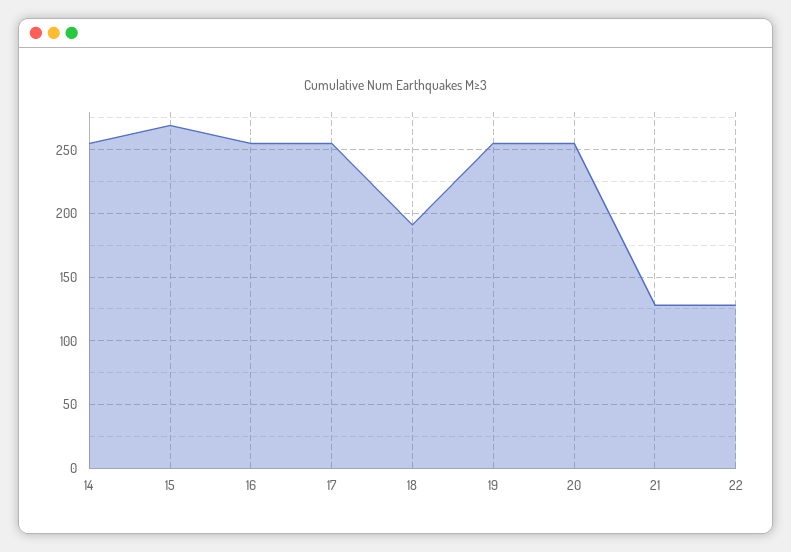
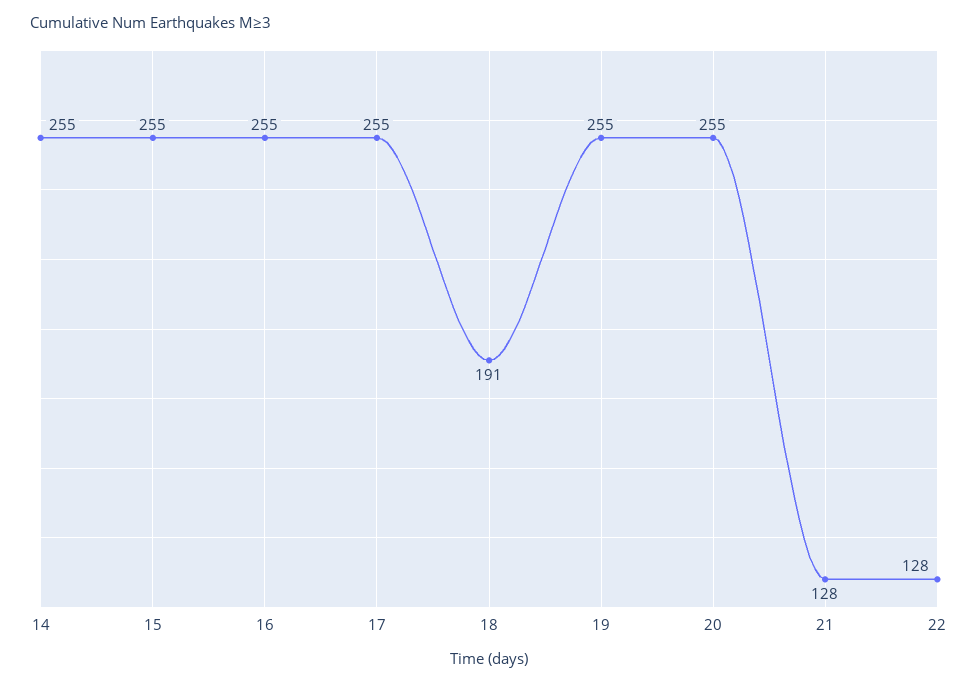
  {
    "14": 255,
-   "15": 270,
+   "15": 255,
    "16": 255,
    "17": 255,
    "18": 191,
    "19": 255,
    "20": 255,
    "21": 128,
    "22": 128
  }

